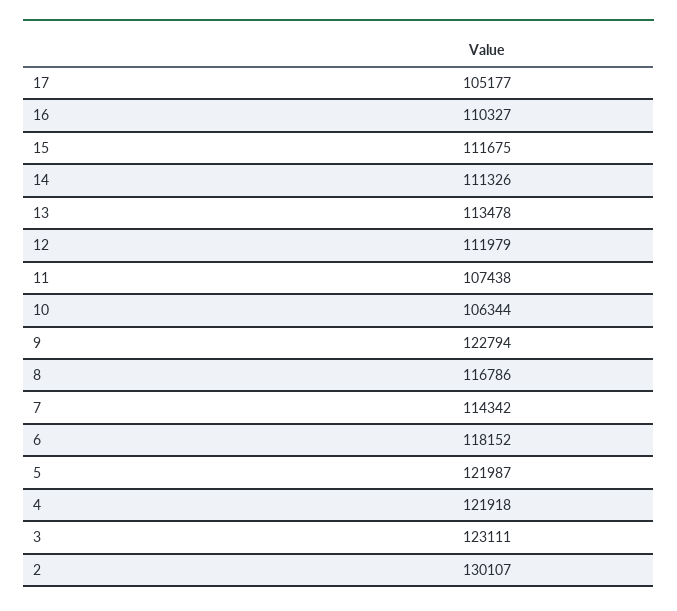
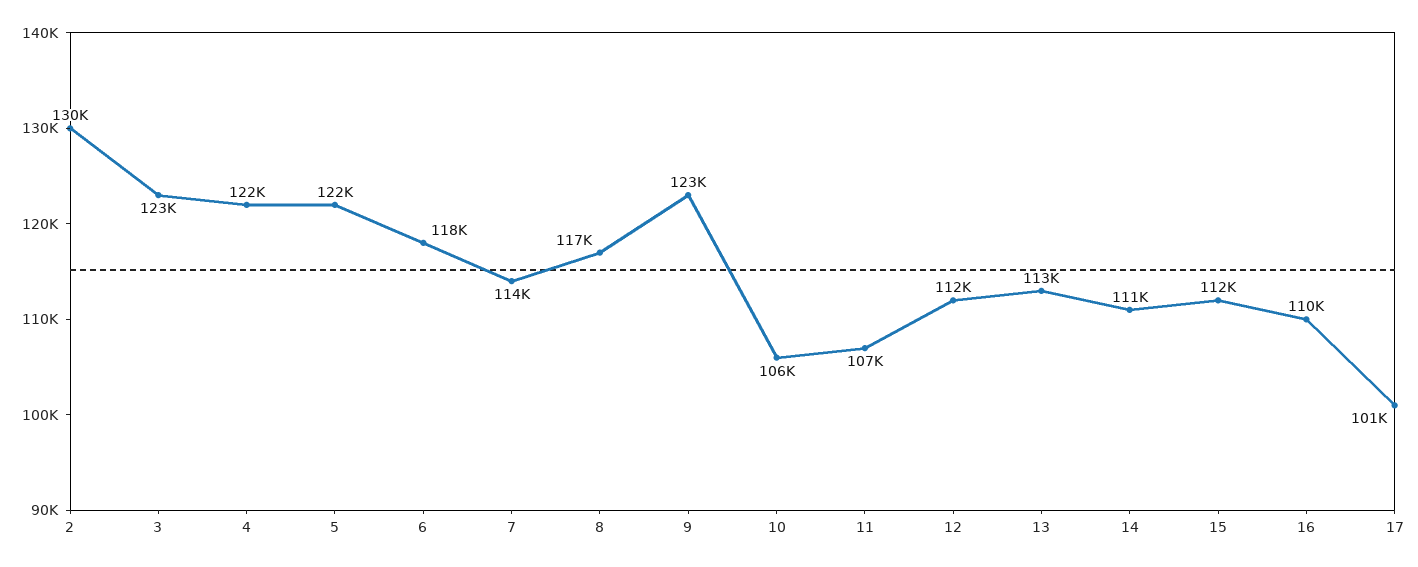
  {
-   "17": 105177,
+   "17": 101000,
    "16": 110327,
    "15": 111675,
    "14": 111326,
    "13": 113478,
    "12": 111979,
    "11": 107438,
    "10": 106344,
    "9": 122794,
    "8": 116786,
    "7": 114342,
    "6": 118152,
    "5": 121987,
    "4": 121918,
    "3": 123111,
    "2": 130107
  }

